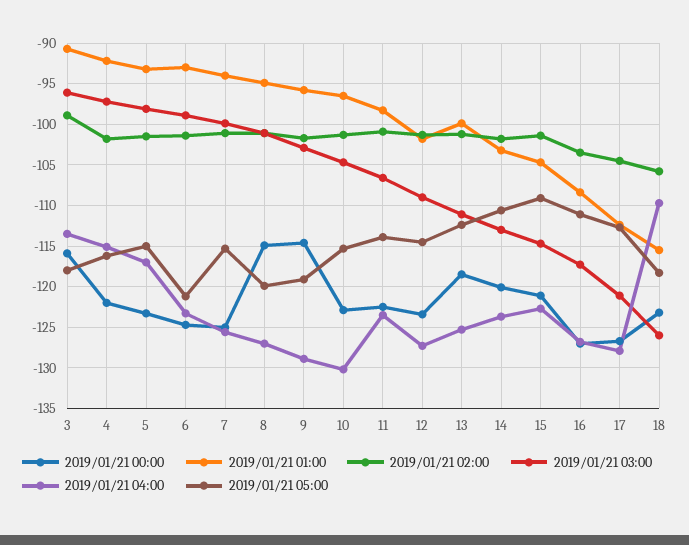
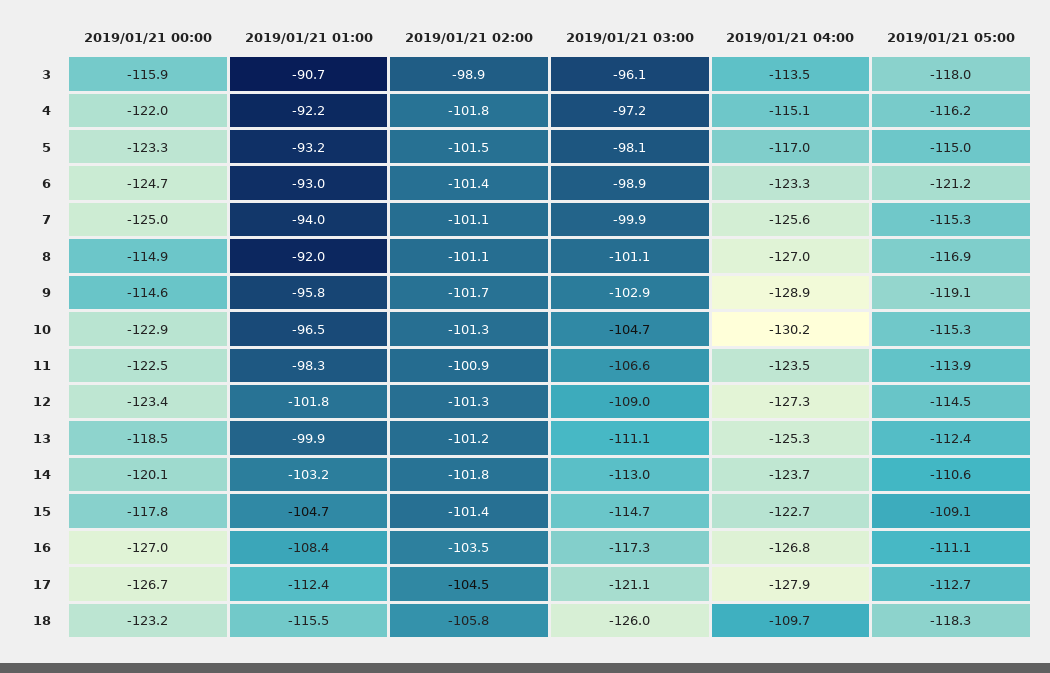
  {
    "2019/01/21 00:00": {
      "3": -115.9,
      "4": -122,
      "5": -123.3,
      "6": -124.7,
      "7": -125,
      "8": -114.9,
      "9": -114.6,
      "10": -122.9,
      "11": -122.5,
      "12": -123.4,
      "13": -118.5,
      "14": -120.1,
-     "15": -121,
+     "15": -117.8,
      "16": -127,
      "17": -126.7,
      "18": -123.2
    },
    "2019/01/21 01:00": {
      "3": -90.7,
      "4": -92.2,
      "5": -93.2,
      "6": -93,
      "7": -94,
-     "8": -95,
+     "8": -92,
      "9": -95.8,
      "10": -96.5,
      "11": -98.3,
      "12": -101.8,
      "13": -99.9,
      "14": -103.2,
      "15": -104.7,
      "16": -108.4,
      "17": -112.4,
      "18": -115.5
    },
    "2019/01/21 02:00": {
      "3": -98.9,
      "4": -101.8,
      "5": -101.5,
      "6": -101.4,
      "7": -101.1,
      "8": -101.1,
      "9": -101.7,
      "10": -101.3,
      "11": -100.9,
      "12": -101.3,
      "13": -101.2,
      "14": -101.8,
      "15": -101.4,
      "16": -103.5,
      "17": -104.5,
      "18": -105.8
    },
    "2019/01/21 03:00": {
      "3": -96.1,
      "4": -97.2,
      "5": -98.1,
      "6": -98.9,
      "7": -99.9,
      "8": -101.1,
      "9": -102.9,
      "10": -104.7,
      "11": -106.6,
      "12": -109,
      "13": -111.1,
      "14": -113,
      "15": -114.7,
      "16": -117.3,
      "17": -121.1,
      "18": -126
    },
    "2019/01/21 04:00": {
      "3": -113.5,
      "4": -115.1,
      "5": -117,
      "6": -123.3,
      "7": -125.6,
      "8": -127,
      "9": -128.9,
      "10": -130.2,
      "11": -123.5,
      "12": -127.3,
      "13": -125.3,
      "14": -123.7,
      "15": -122.7,
      "16": -126.8,
      "17": -127.9,
      "18": -109.7
    },
    "2019/01/21 05:00": {
      "3": -118,
      "4": -116.2,
      "5": -115,
      "6": -121.2,
      "7": -115.3,
-     "8": -120,
+     "8": -116.9,
      "9": -119.1,
      "10": -115.3,
      "11": -113.9,
      "12": -114.5,
      "13": -112.4,
      "14": -110.6,
      "15": -109.1,
      "16": -111.1,
      "17": -112.7,
      "18": -118.3
    }
  }

